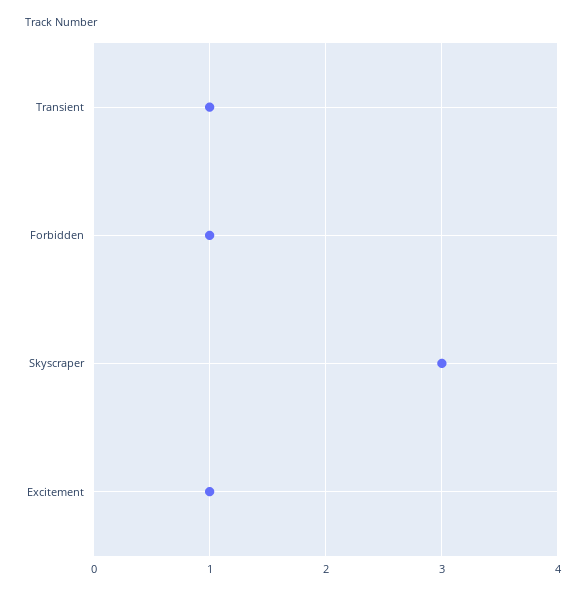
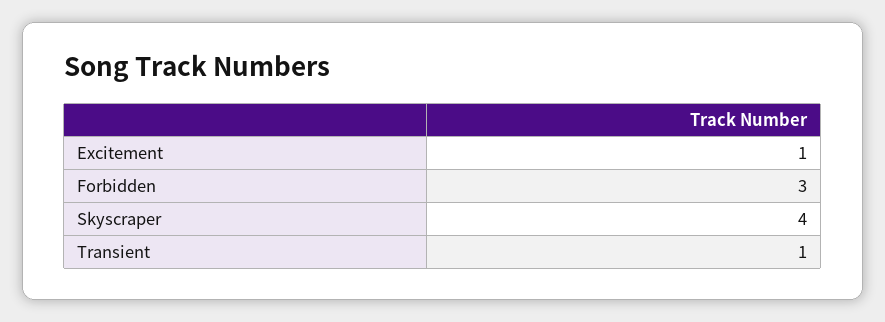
  {
    "Transient": 1,
-   "Forbidden": 1,
+   "Forbidden": 3,
-   "Skyscraper": 3,
+   "Skyscraper": 4,
    "Excitement": 1
  }

